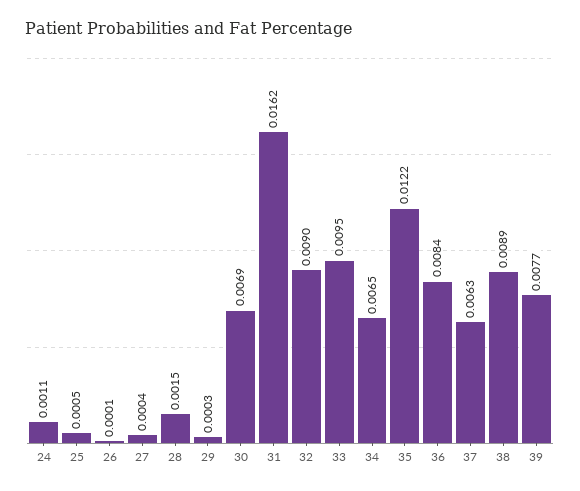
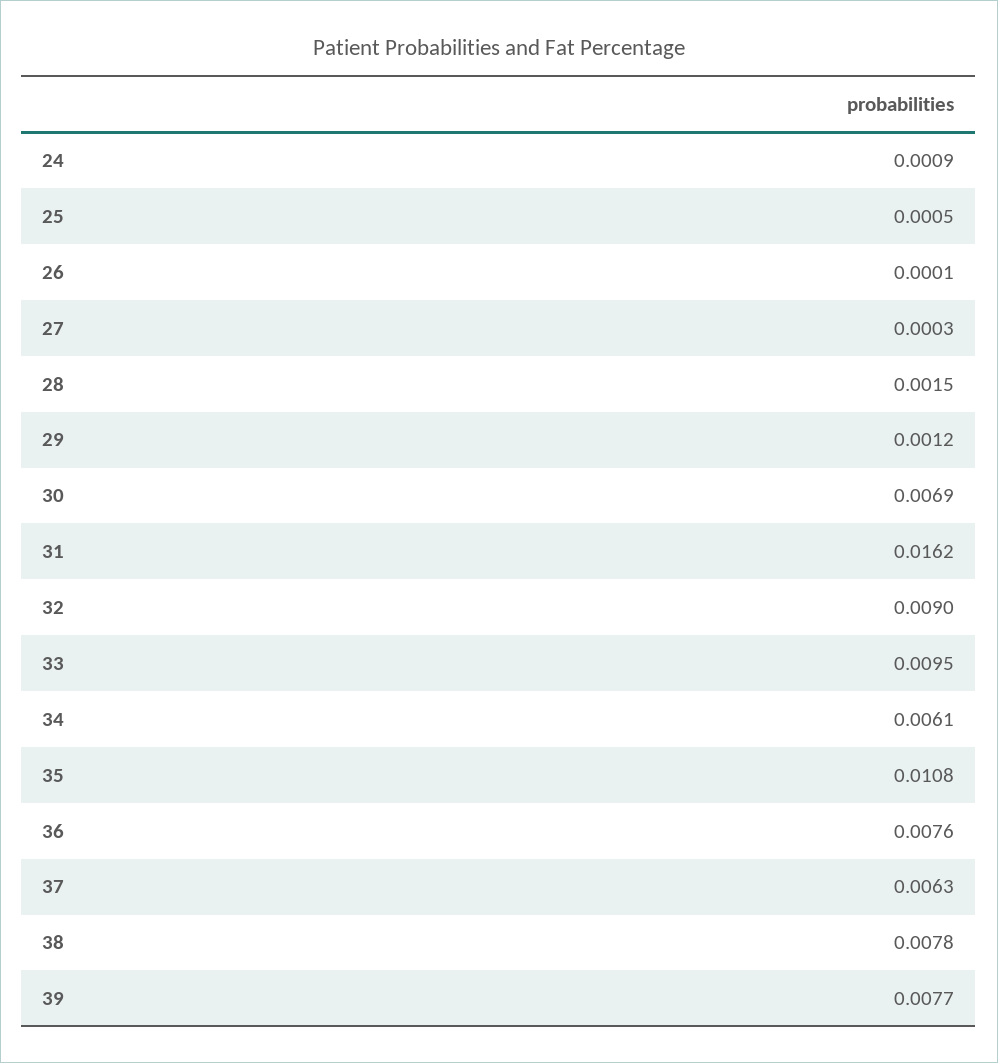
  {
-   "24": 0.0011,
+   "24": 0.0009,
    "25": 0.0005,
    "26": 0.0001,
-   "27": 0.0004,
+   "27": 0.0003,
    "28": 0.0015,
-   "29": 0.0003,
+   "29": 0.0012,
    "30": 0.0069,
    "31": 0.0162,
    "32": 0.009,
    "33": 0.0095,
-   "34": 0.0065,
+   "34": 0.0061,
-   "35": 0.0122,
+   "35": 0.0108,
-   "36": 0.0084,
+   "36": 0.0076,
    "37": 0.0063,
-   "38": 0.0089,
+   "38": 0.0078,
    "39": 0.0077
  }

